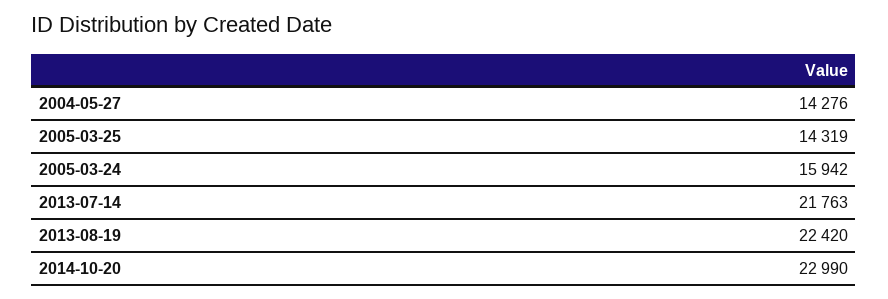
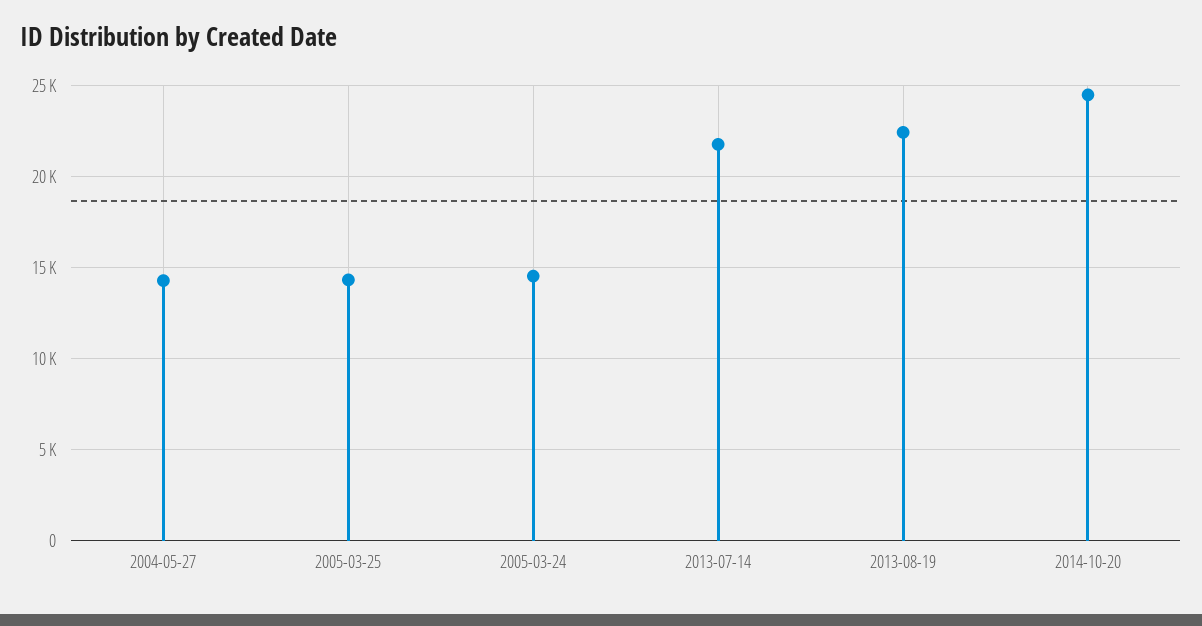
  {
    "2004-05-27": 14276,
    "2005-03-25": 14319,
-   "2005-03-24": 15942,
+   "2005-03-24": 14500,
    "2013-07-14": 21763,
    "2013-08-19": 22420,
-   "2014-10-20": 22990
+   "2014-10-20": 24500
  }

